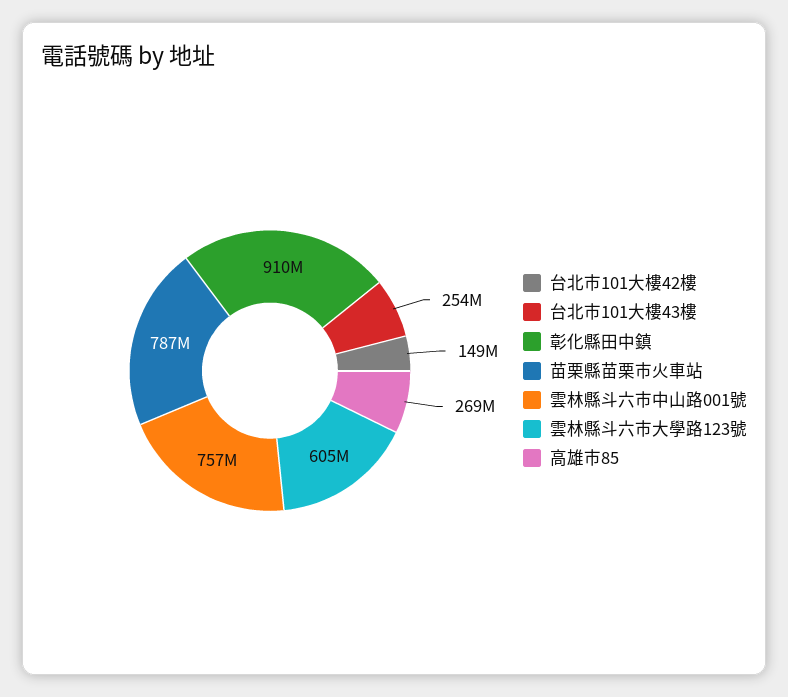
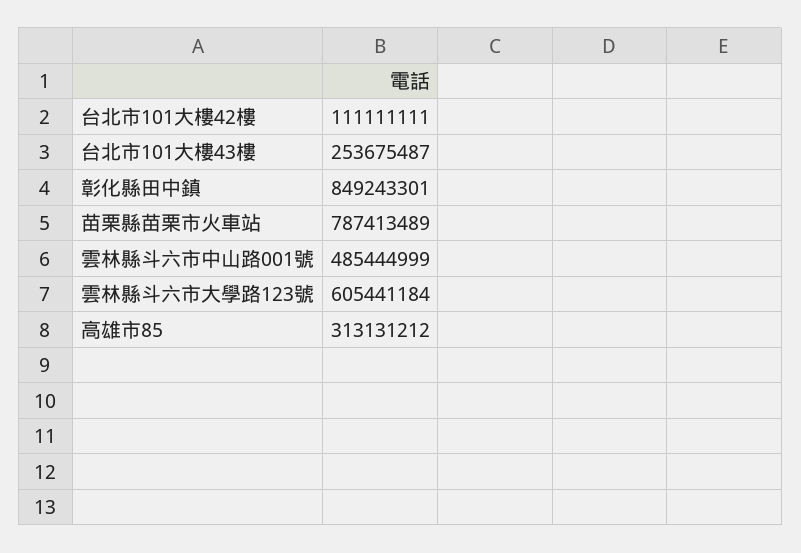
  {
-   "台北市101大樓42樓": 149000000,
+   "台北市101大樓42樓": 111111111,
    "台北市101大樓43樓": 253675487,
-   "彰化縣田中鎮": 910000000,
+   "彰化縣田中鎮": 849243301,
    "苗栗縣苗栗市火車站": 787413489,
-   "雲林縣斗六市中山路001號": 757000000,
+   "雲林縣斗六市中山路001號": 485444999,
    "雲林縣斗六市大學路123號": 605441184,
-   "高雄市85": 269000000
+   "高雄市85": 313131212
  }

